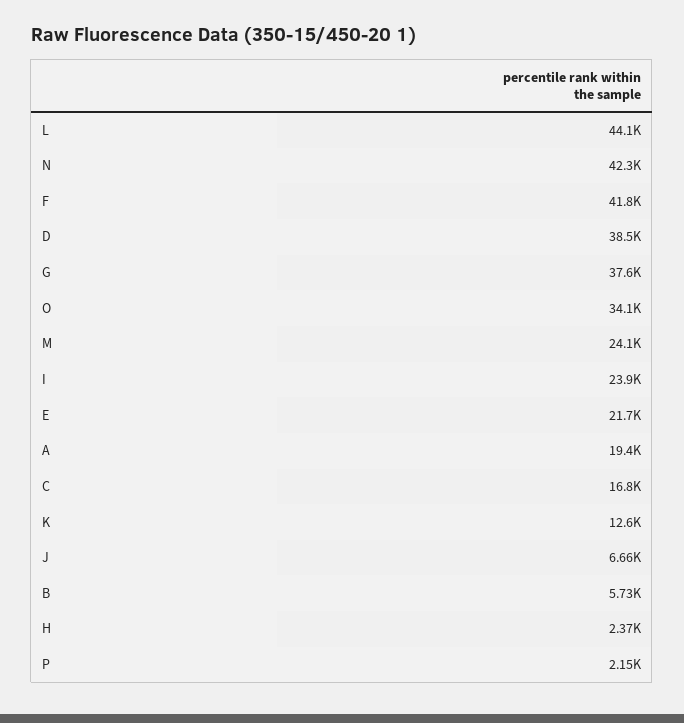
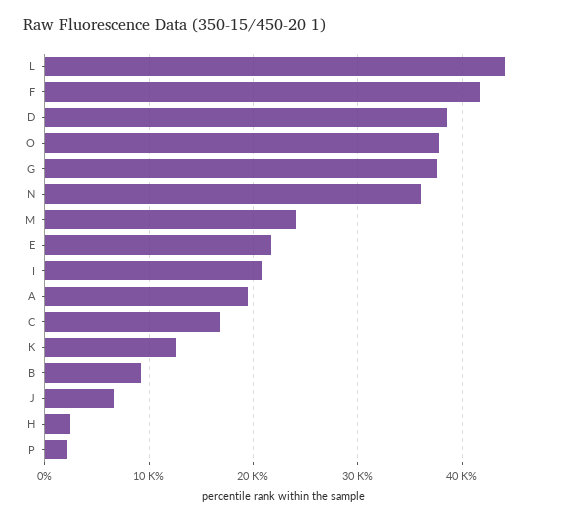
  {
    "L": 44100,
-   "N": 42300,
+   "N": 36000,
    "F": 41800,
    "D": 38500,
    "G": 37600,
-   "O": 34100,
+   "O": 38000,
    "M": 24100,
-   "I": 23900,
+   "I": 21000,
    "E": 21700,
    "A": 19400,
    "C": 16800,
    "K": 12600,
    "J": 6660,
-   "B": 5730,
+   "B": 9000,
    "H": 2370,
    "P": 2150
  }

